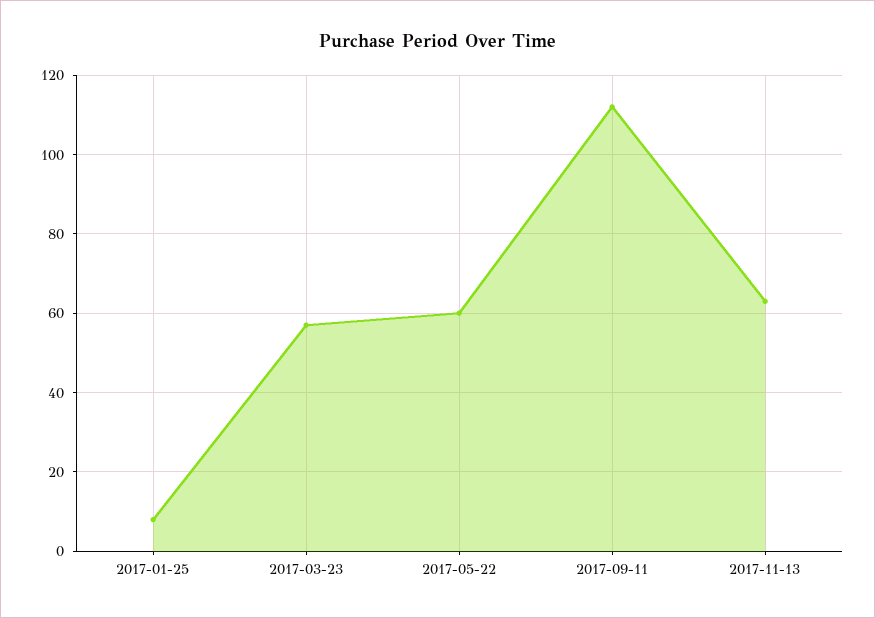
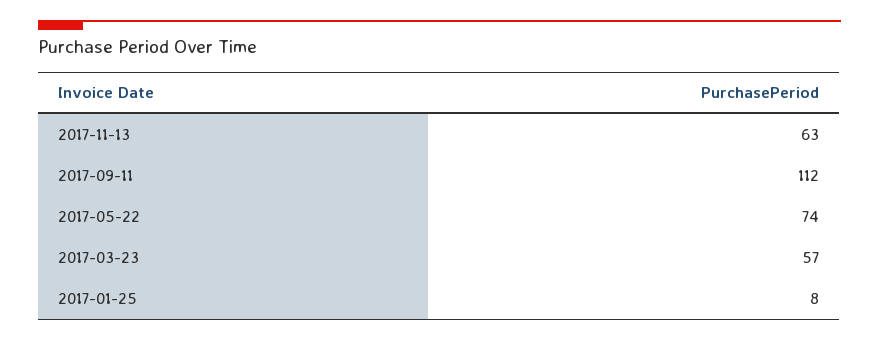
  {
    "2017-01-25": 8,
    "2017-03-23": 57,
-   "2017-05-22": 60,
+   "2017-05-22": 74,
    "2017-09-11": 112,
    "2017-11-13": 63
  }

